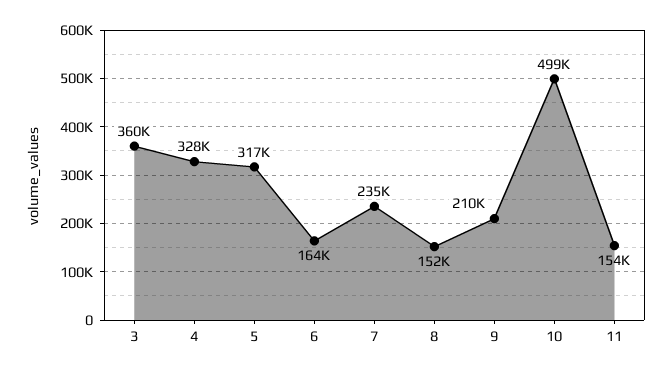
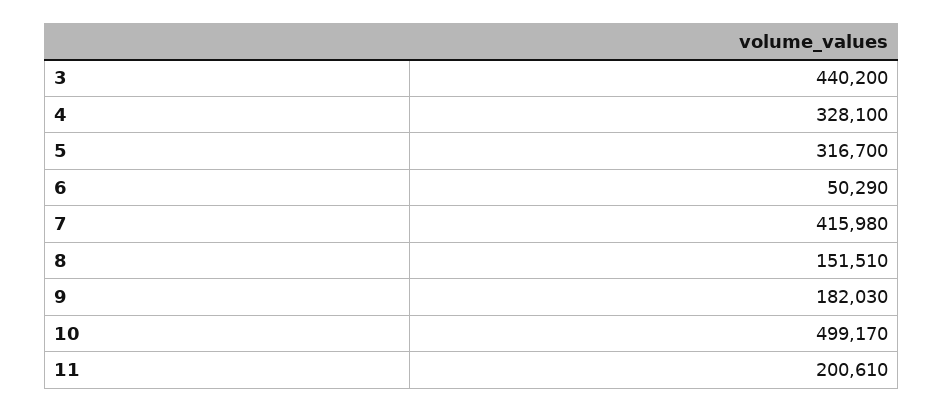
  {
-   "3": 360000,
+   "3": 440200,
    "4": 328100,
    "5": 316700,
-   "6": 164000,
+   "6": 50290,
-   "7": 235000,
+   "7": 415980,
    "8": 151510,
-   "9": 210000,
+   "9": 182030,
    "10": 499170,
-   "11": 154000
+   "11": 200610
  }

